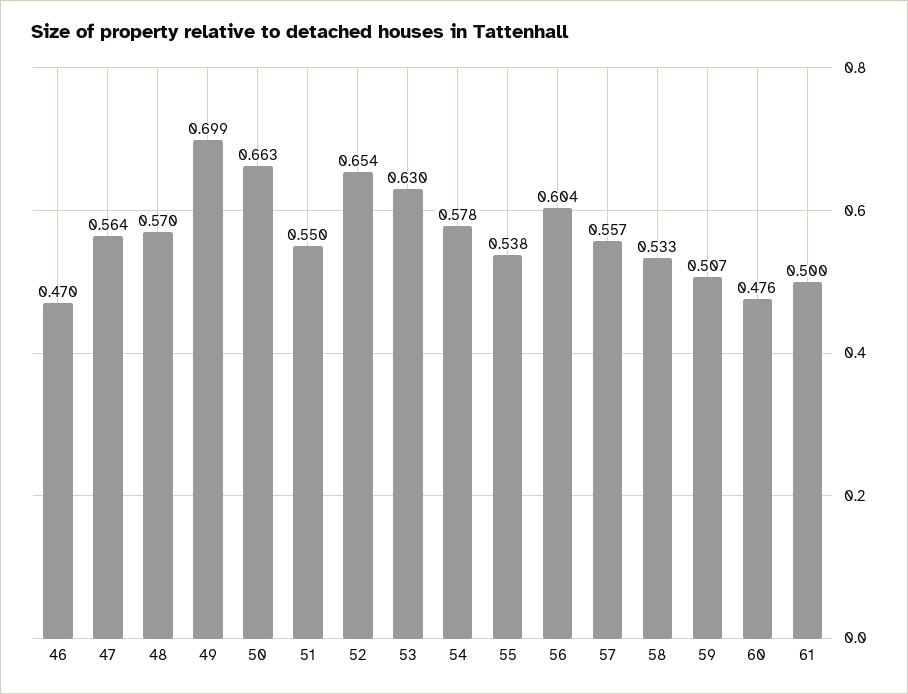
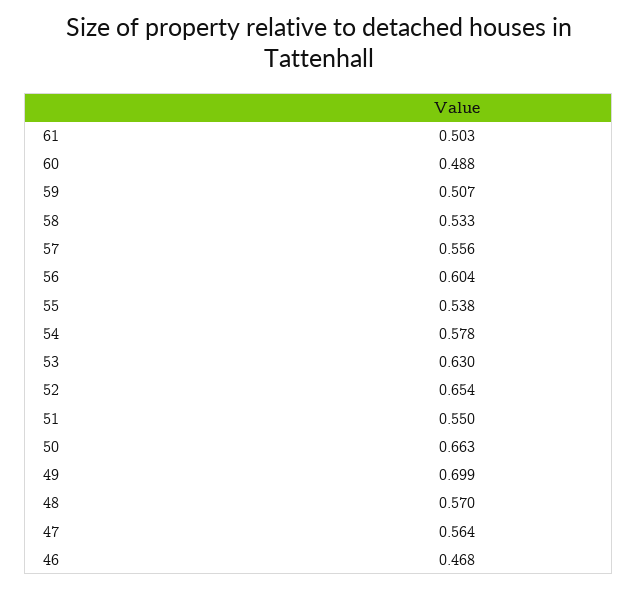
  {
-   "46": 0.47,
+   "46": 0.468,
    "47": 0.564,
    "48": 0.57,
    "49": 0.699,
    "50": 0.663,
    "51": 0.55,
    "52": 0.654,
    "53": 0.63,
    "54": 0.578,
    "55": 0.538,
    "56": 0.604,
-   "57": 0.557,
+   "57": 0.556,
    "58": 0.533,
    "59": 0.507,
-   "60": 0.476,
+   "60": 0.488,
-   "61": 0.5
+   "61": 0.503
  }

